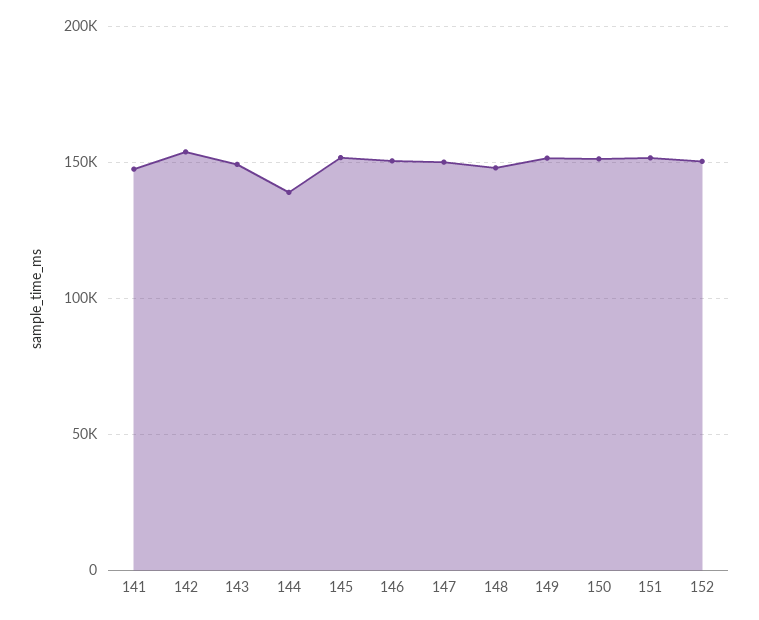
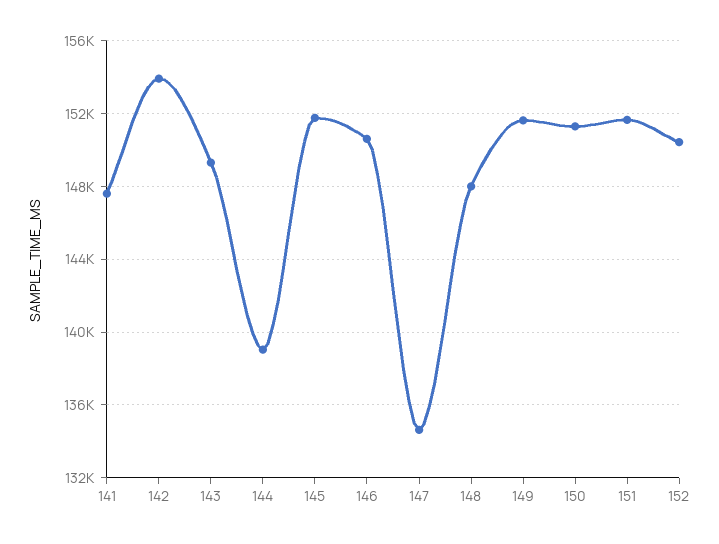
  {
    "141": 147500,
    "142": 154000,
    "143": 149500,
    "144": 139000,
    "145": 152000,
    "146": 150500,
-   "147": 150000,
+   "147": 134500,
    "148": 148000,
    "149": 151500,
    "150": 151500,
    "151": 151500,
    "152": 150500
  }

